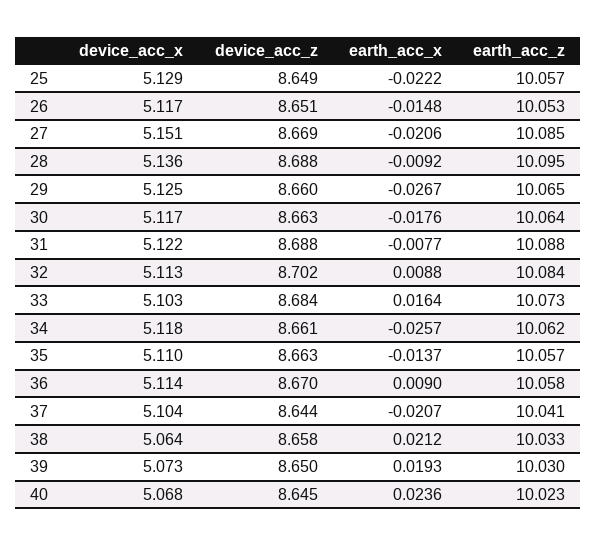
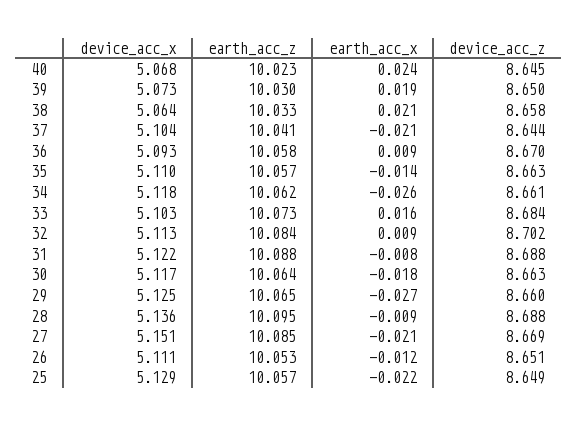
  {
    "device_acc_x": {
      "25": 5.129,
-     "26": 5.117,
+     "26": 5.111,
      "27": 5.151,
      "28": 5.136,
      "29": 5.125,
      "30": 5.117,
      "31": 5.122,
      "32": 5.113,
      "33": 5.103,
      "34": 5.118,
      "35": 5.11,
-     "36": 5.114,
+     "36": 5.093,
      "37": 5.104,
      "38": 5.064,
      "39": 5.073,
      "40": 5.068
    },
    "device_acc_z": {
      "25": 8.649,
      "26": 8.651,
      "27": 8.669,
      "28": 8.688,
      "29": 8.66,
      "30": 8.663,
      "31": 8.688,
      "32": 8.702,
      "33": 8.684,
      "34": 8.661,
      "35": 8.663,
      "36": 8.67,
      "37": 8.644,
      "38": 8.658,
      "39": 8.65,
      "40": 8.645
    },
    "earth_acc_x": {
      "25": -0.0222,
-     "26": -0.0148,
+     "26": -0.012,
      "27": -0.0206,
      "28": -0.0092,
      "29": -0.0267,
      "30": -0.0176,
      "31": -0.0077,
      "32": 0.0088,
      "33": 0.0164,
      "34": -0.0257,
      "35": -0.0137,
      "36": 0.009,
      "37": -0.0207,
      "38": 0.0212,
      "39": 0.0193,
      "40": 0.0236
    },
    "earth_acc_z": {
      "25": 10.057,
      "26": 10.053,
      "27": 10.085,
      "28": 10.095,
      "29": 10.065,
      "30": 10.064,
      "31": 10.088,
      "32": 10.084,
      "33": 10.073,
      "34": 10.062,
      "35": 10.057,
      "36": 10.058,
      "37": 10.041,
      "38": 10.033,
      "39": 10.03,
      "40": 10.023
    }
  }

